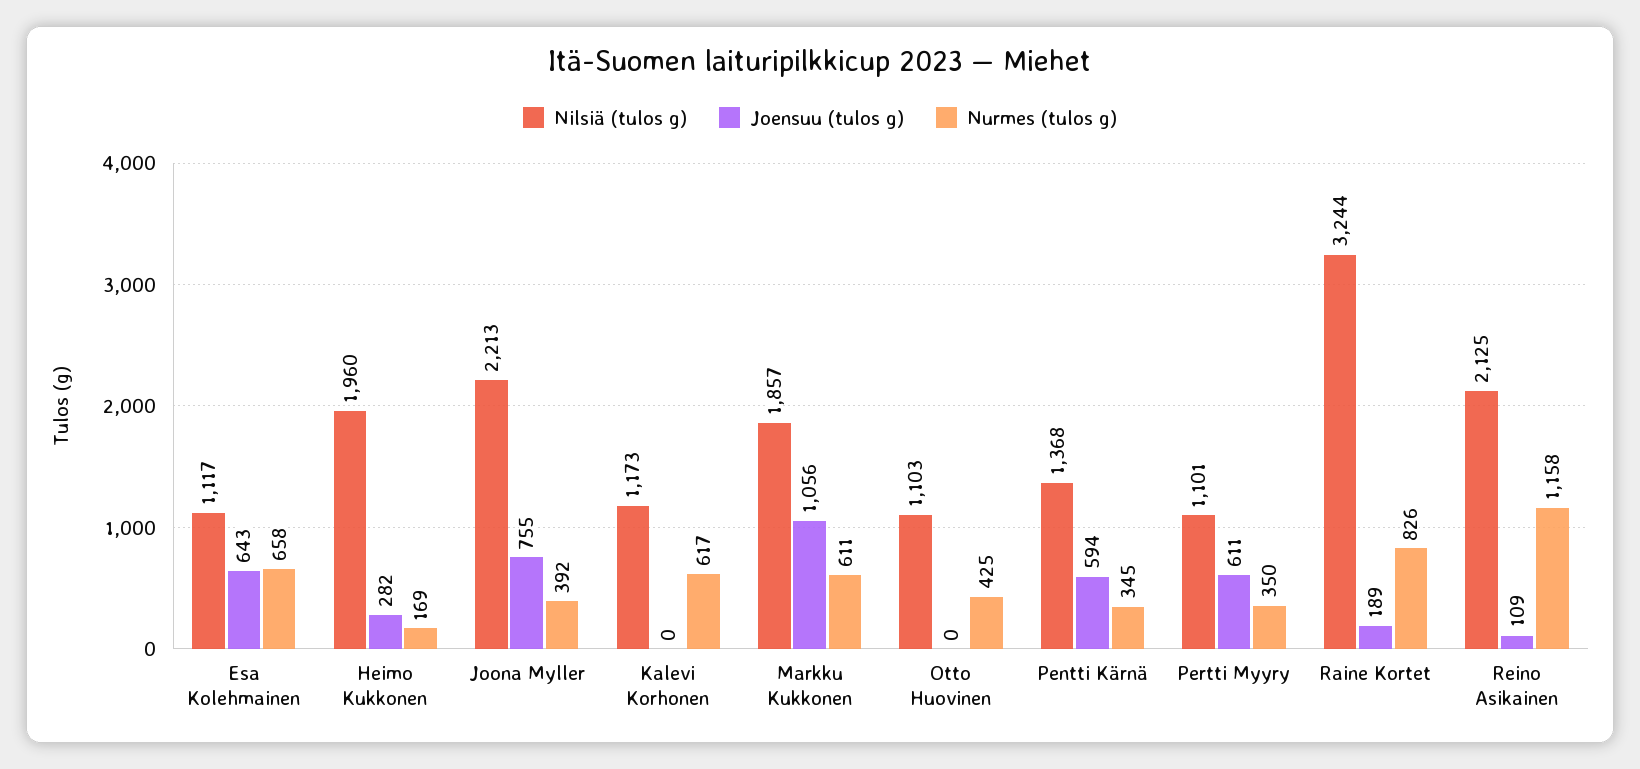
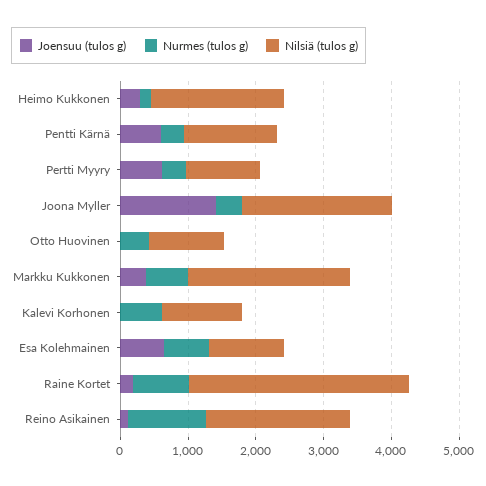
  {
    "Nilsiä (tulos g)": {
      "Esa Kolehmainen": 1117,
      "Heimo Kukkonen": 1960,
      "Joona Myller": 2213,
      "Kalevi Korhonen": 1173,
-     "Markku Kukkonen": 1857,
+     "Markku Kukkonen": 2400,
      "Otto Huovinen": 1103,
      "Pentti Kärnä": 1368,
      "Pertti Myyry": 1101,
      "Raine Kortet": 3244,
      "Reino Asikainen": 2125
    },
    "Joensuu (tulos g)": {
      "Esa Kolehmainen": 643,
      "Heimo Kukkonen": 282,
-     "Joona Myller": 755,
+     "Joona Myller": 1400,
      "Kalevi Korhonen": 0,
-     "Markku Kukkonen": 1056,
+     "Markku Kukkonen": 400,
      "Otto Huovinen": 0,
      "Pentti Kärnä": 594,
      "Pertti Myyry": 611,
      "Raine Kortet": 189,
      "Reino Asikainen": 109
    },
    "Nurmes (tulos g)": {
      "Esa Kolehmainen": 658,
      "Heimo Kukkonen": 169,
      "Joona Myller": 392,
      "Kalevi Korhonen": 617,
      "Markku Kukkonen": 611,
      "Otto Huovinen": 425,
      "Pentti Kärnä": 345,
      "Pertti Myyry": 350,
      "Raine Kortet": 826,
      "Reino Asikainen": 1158
    }
  }

